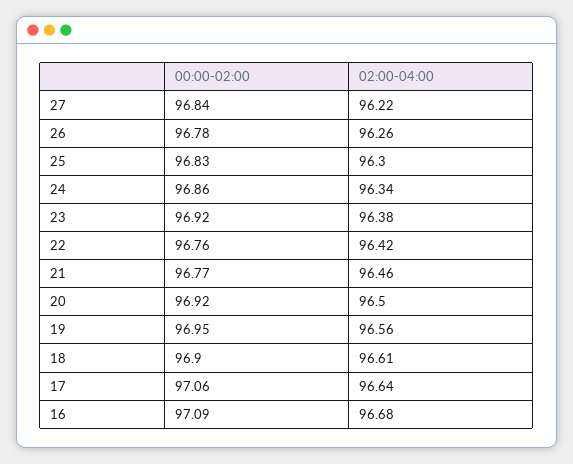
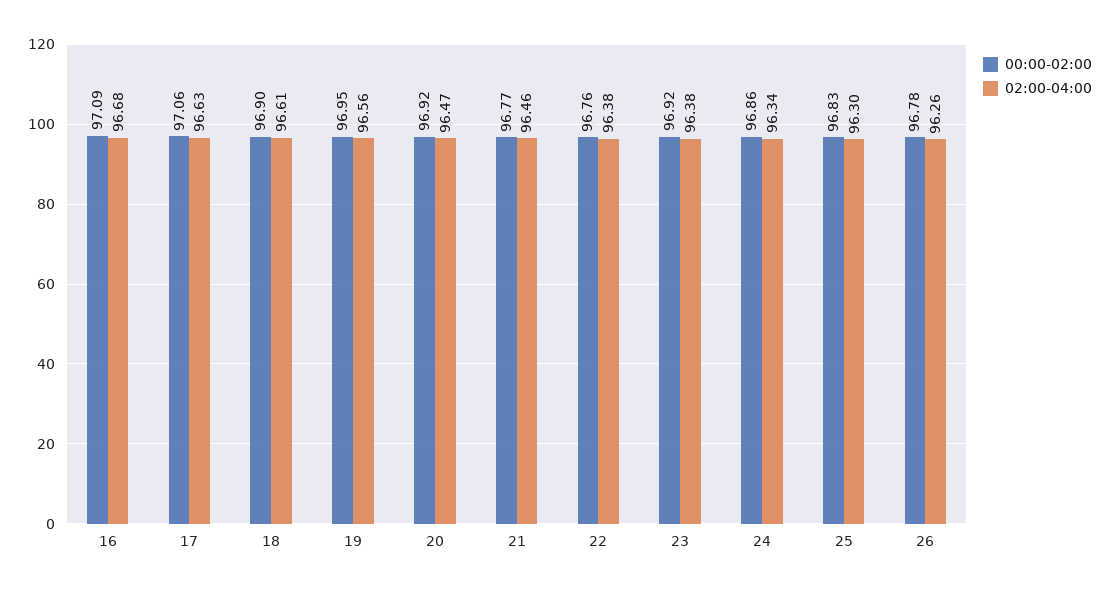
  {
    "00:00-02:00": {
-     "27": 96.84,
      "26": 96.78,
      "25": 96.83,
      "24": 96.86,
      "23": 96.92,
      "22": 96.76,
      "21": 96.77,
      "20": 96.92,
      "19": 96.95,
      "18": 96.9,
      "17": 97.06,
      "16": 97.09
    },
    "02:00-04:00": {
-     "27": 96.22,
      "26": 96.26,
      "25": 96.3,
      "24": 96.34,
      "23": 96.38,
-     "22": 96.42,
+     "22": 96.38,
      "21": 96.46,
-     "20": 96.5,
+     "20": 96.47,
      "19": 96.56,
      "18": 96.61,
-     "17": 96.64,
+     "17": 96.63,
      "16": 96.68
    }
  }

